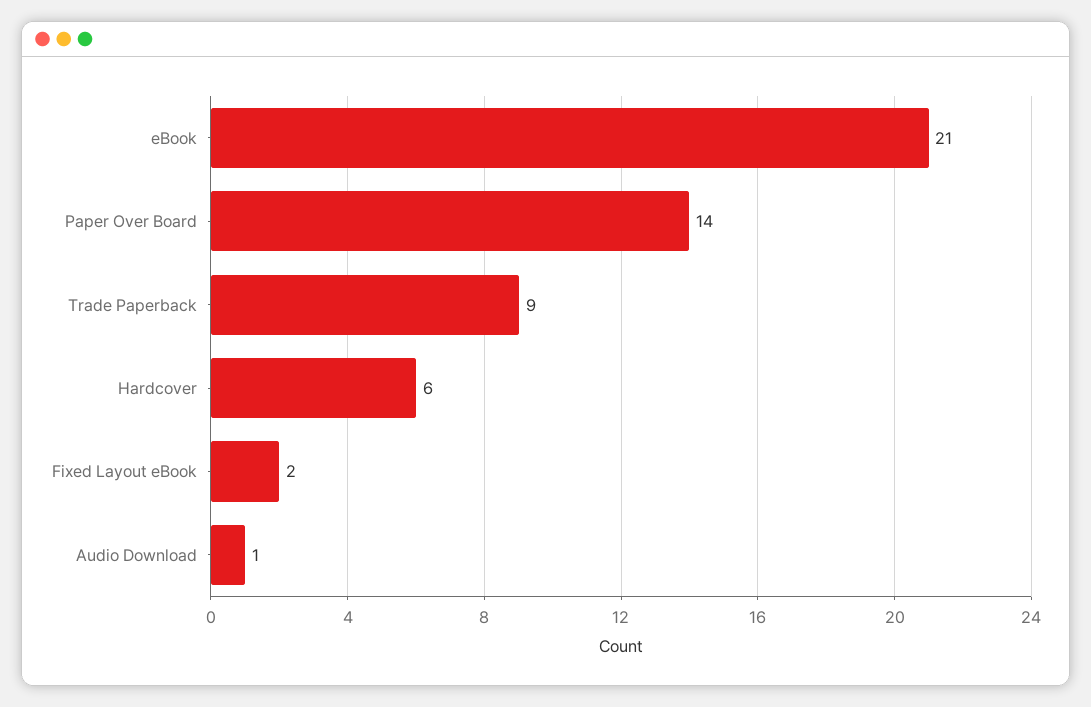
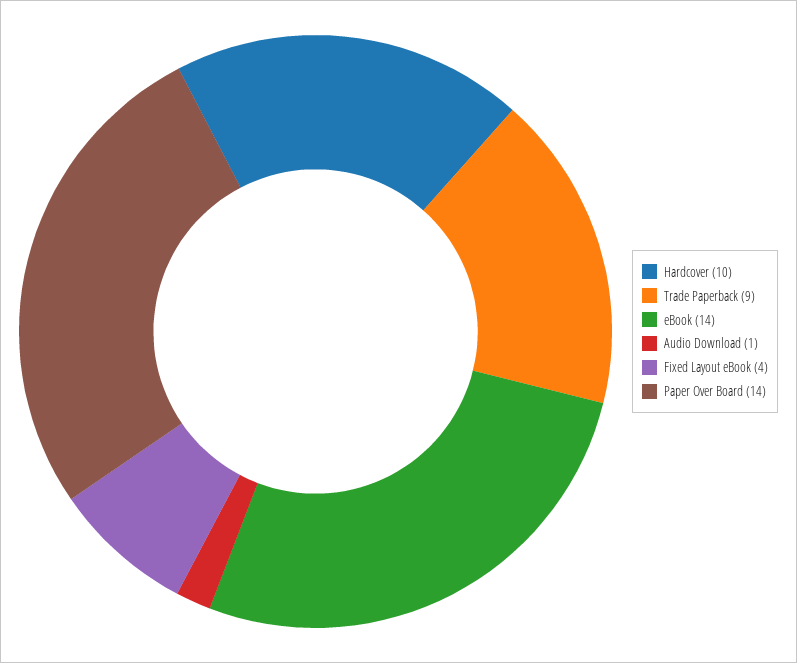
  {
-   "eBook": 21,
+   "eBook": 14,
    "Paper Over Board": 14,
    "Trade Paperback": 9,
-   "Hardcover": 6,
+   "Hardcover": 10,
-   "Fixed Layout eBook": 2,
+   "Fixed Layout eBook": 4,
    "Audio Download": 1
  }

